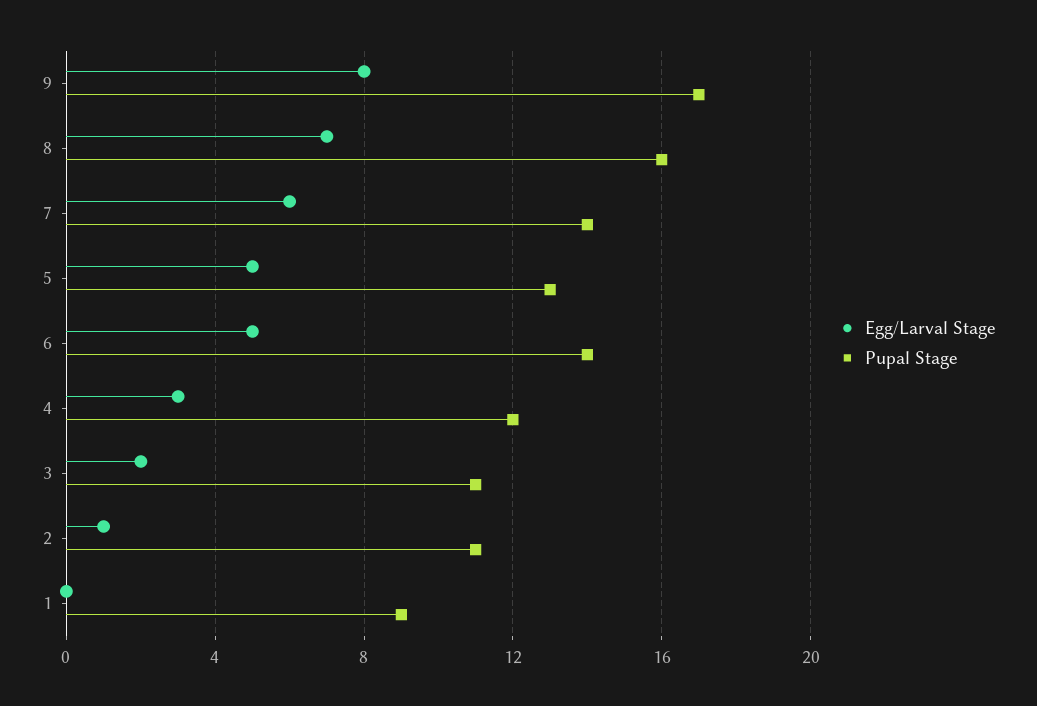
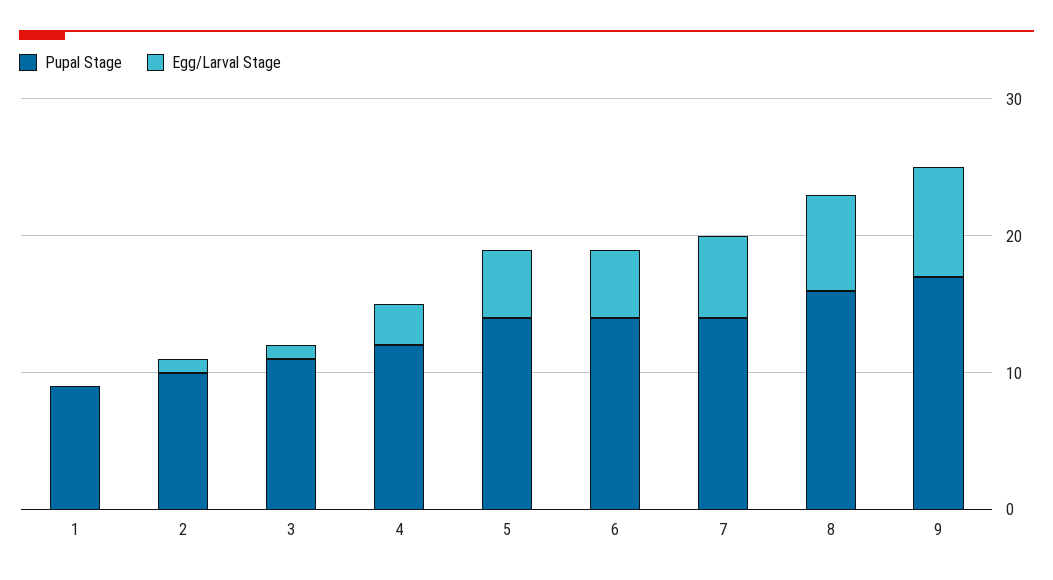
  {
    "Egg/Larval Stage": {
      "9": 8,
      "8": 7,
      "7": 6,
      "5": 5,
      "6": 5,
      "4": 3,
-     "3": 2,
+     "3": 1,
      "2": 1,
      "1": 0
    },
    "Pupal Stage": {
      "9": 17,
      "8": 16,
      "7": 14,
-     "5": 13,
+     "5": 14,
      "6": 14,
      "4": 12,
      "3": 11,
-     "2": 11,
+     "2": 10,
      "1": 9
    }
  }

